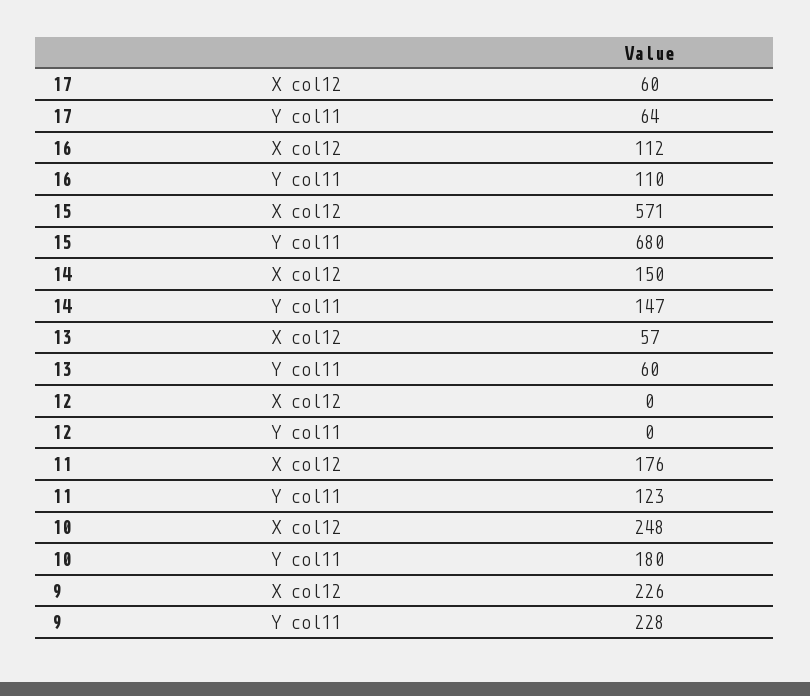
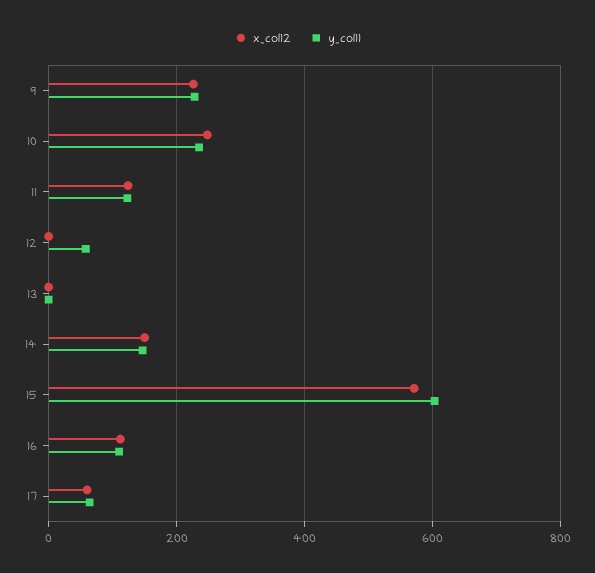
  {
    "X col12": {
      "17": 60,
      "16": 112,
      "15": 571,
      "14": 150,
-     "13": 57,
+     "13": 0,
      "12": 0,
-     "11": 176,
+     "11": 120,
      "10": 248,
      "9": 226
    },
    "Y col11": {
      "17": 64,
      "16": 110,
-     "15": 680,
+     "15": 600,
      "14": 147,
-     "13": 60,
+     "13": 0,
-     "12": 0,
+     "12": 60,
      "11": 123,
-     "10": 180,
+     "10": 240,
      "9": 228
    }
  }

